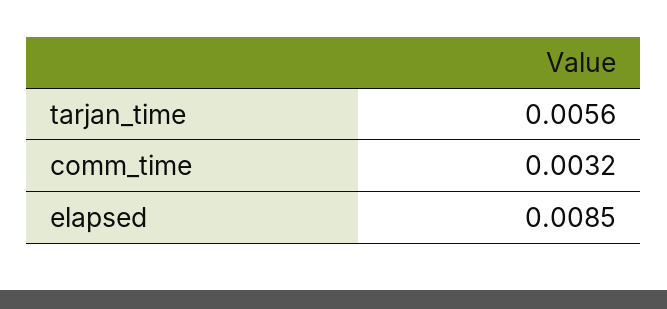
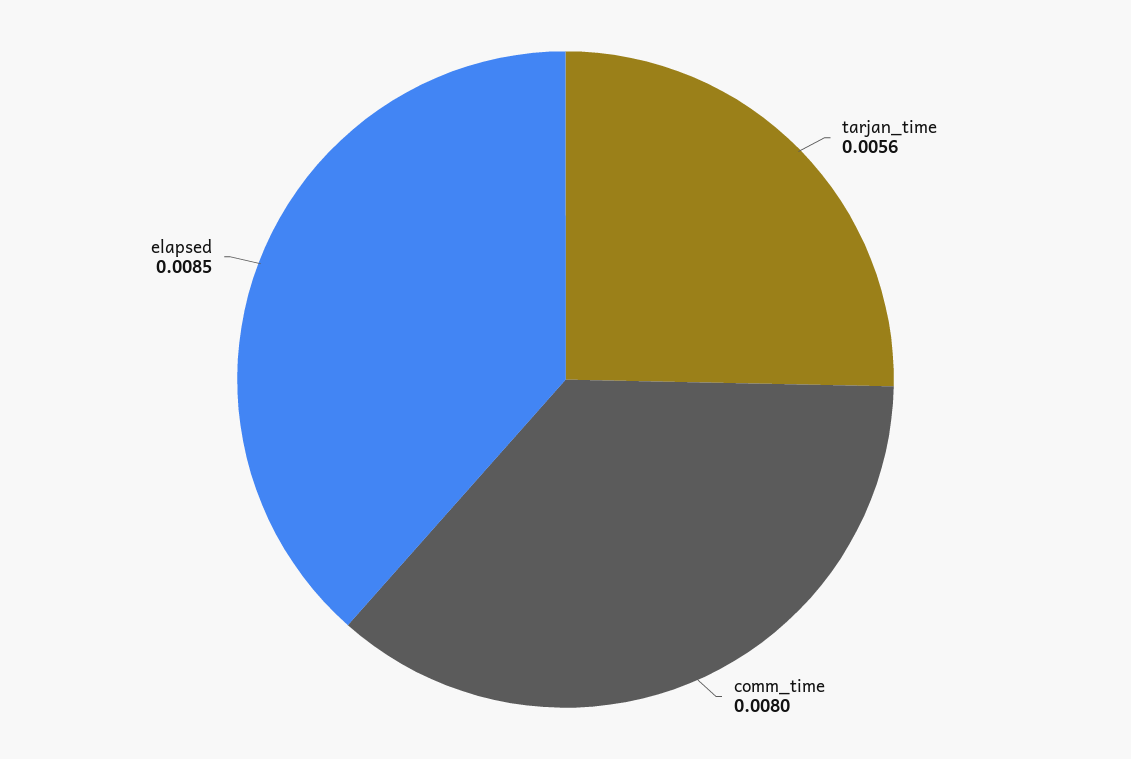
  {
    "tarjan_time": 0.0056,
-   "comm_time": 0.0032,
+   "comm_time": 0.008,
    "elapsed": 0.0085
  }

